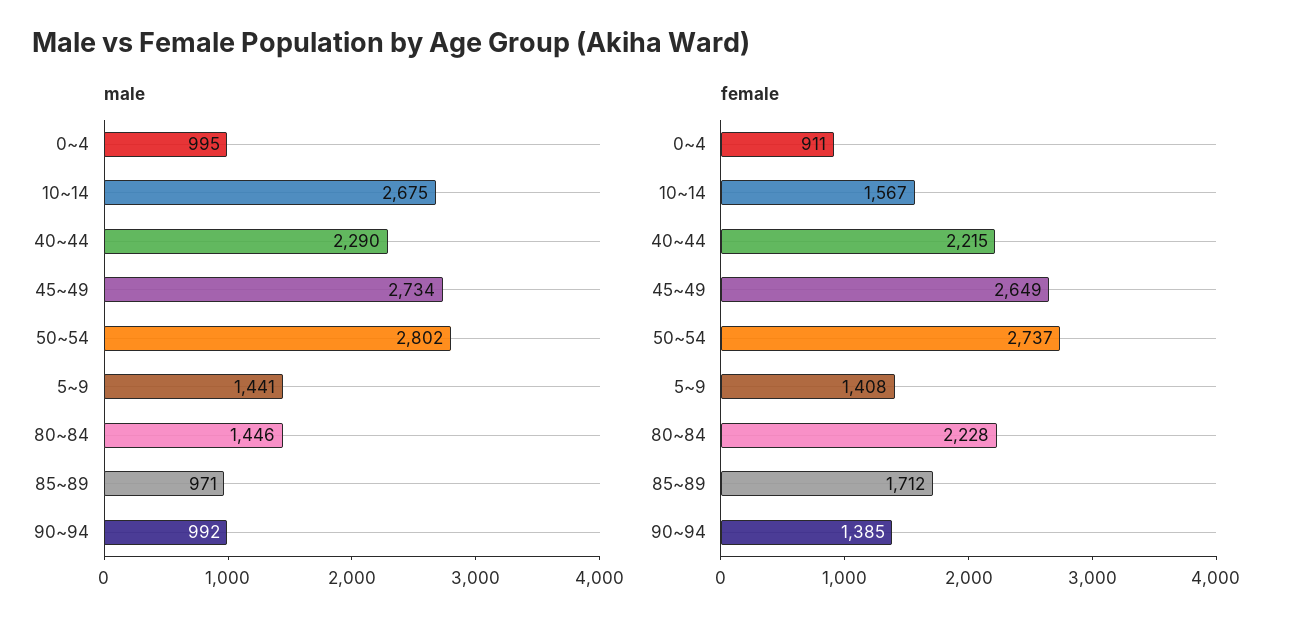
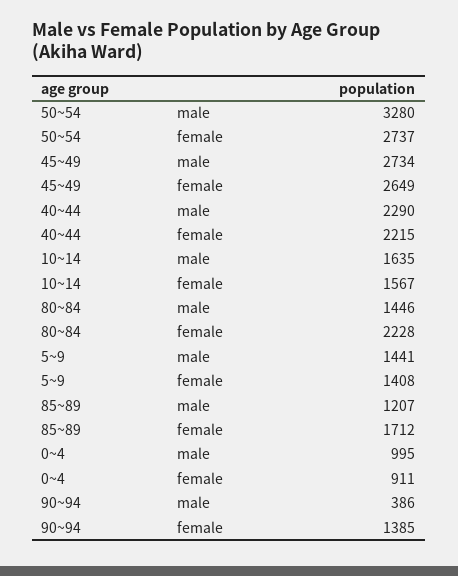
  {
    "male": {
      "0~4": 995,
-     "10~14": 2675,
+     "10~14": 1635,
      "40~44": 2290,
      "45~49": 2734,
-     "50~54": 2802,
+     "50~54": 3280,
      "5~9": 1441,
      "80~84": 1446,
-     "85~89": 971,
+     "85~89": 1207,
-     "90~94": 992
+     "90~94": 386
    },
    "female": {
      "0~4": 911,
      "10~14": 1567,
      "40~44": 2215,
      "45~49": 2649,
      "50~54": 2737,
      "5~9": 1408,
      "80~84": 2228,
      "85~89": 1712,
      "90~94": 1385
    }
  }

